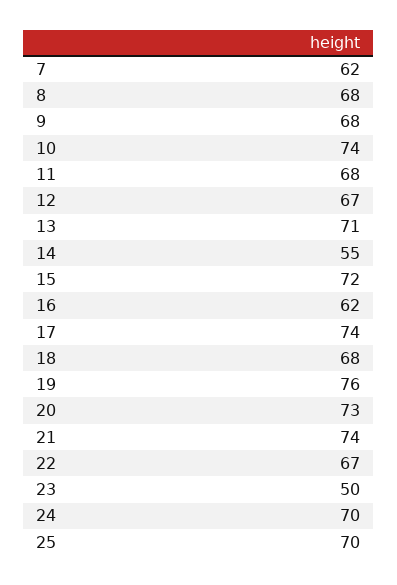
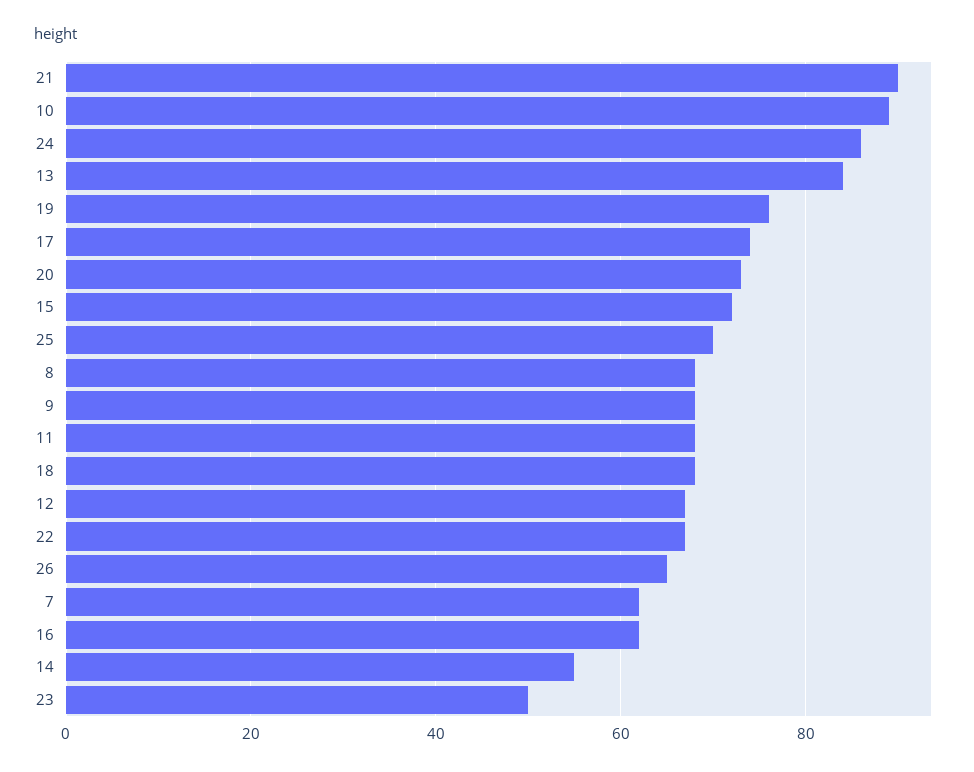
  {
    "7": 62,
    "8": 68,
    "9": 68,
-   "10": 74,
+   "10": 90,
    "11": 68,
    "12": 67,
-   "13": 71,
+   "13": 85,
    "14": 55,
    "15": 72,
    "16": 62,
    "17": 74,
    "18": 68,
    "19": 76,
    "20": 73,
-   "21": 74,
+   "21": 90,
    "22": 67,
    "23": 50,
-   "24": 70,
+   "24": 85,
-   "25": 70
+   "25": 70,
+   "26": 65
  }

